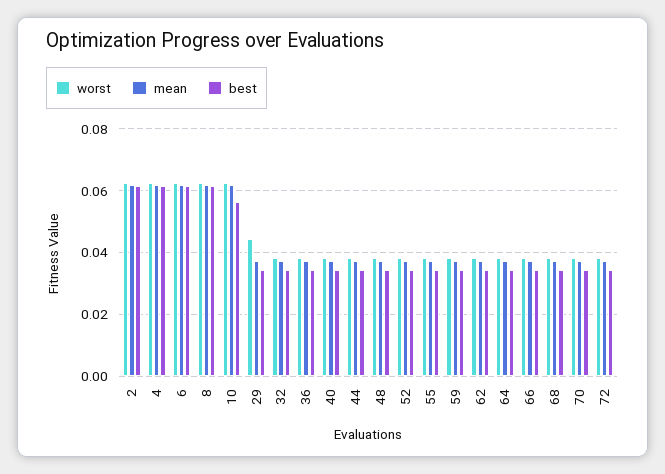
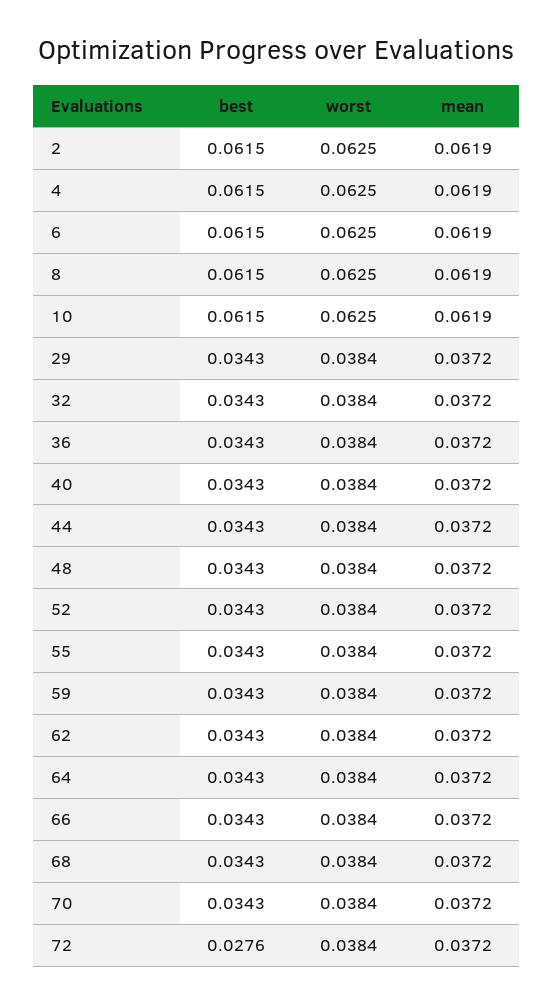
  {
    "worst": {
      "2": 0.0625,
      "4": 0.0625,
      "6": 0.0625,
      "8": 0.0625,
      "10": 0.0625,
-     "29": 0.044,
+     "29": 0.0384,
      "32": 0.0384,
      "36": 0.0384,
      "40": 0.0384,
      "44": 0.0384,
      "48": 0.0384,
      "52": 0.0384,
      "55": 0.0384,
      "59": 0.0384,
      "62": 0.0384,
      "64": 0.0384,
      "66": 0.0384,
      "68": 0.0384,
      "70": 0.0384,
      "72": 0.0384
    },
    "mean": {
      "2": 0.0619,
      "4": 0.0619,
      "6": 0.0619,
      "8": 0.0619,
      "10": 0.0619,
      "29": 0.0372,
      "32": 0.0372,
      "36": 0.0372,
      "40": 0.0372,
      "44": 0.0372,
      "48": 0.0372,
      "52": 0.0372,
      "55": 0.0372,
      "59": 0.0372,
      "62": 0.0372,
      "64": 0.0372,
      "66": 0.0372,
      "68": 0.0372,
      "70": 0.0372,
      "72": 0.0372
    },
    "best": {
      "2": 0.0615,
      "4": 0.0615,
      "6": 0.0615,
      "8": 0.0615,
-     "10": 0.056,
+     "10": 0.0615,
      "29": 0.0343,
      "32": 0.0343,
      "36": 0.0343,
      "40": 0.0343,
      "44": 0.0343,
      "48": 0.0343,
      "52": 0.0343,
      "55": 0.0343,
      "59": 0.0343,
      "62": 0.0343,
      "64": 0.0343,
      "66": 0.0343,
      "68": 0.0343,
      "70": 0.0343,
-     "72": 0.034
+     "72": 0.0276
    }
  }

